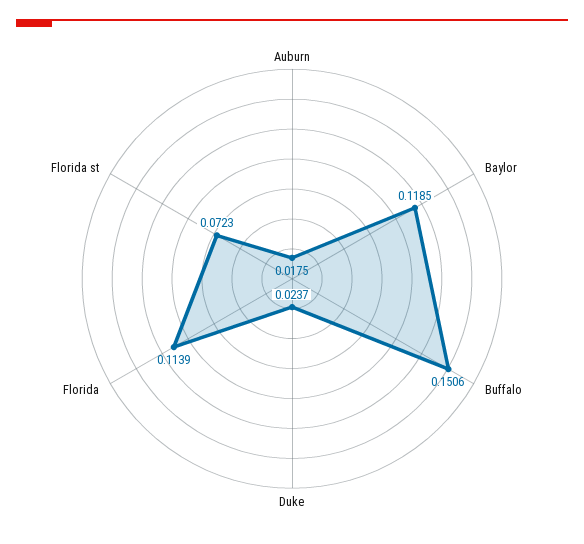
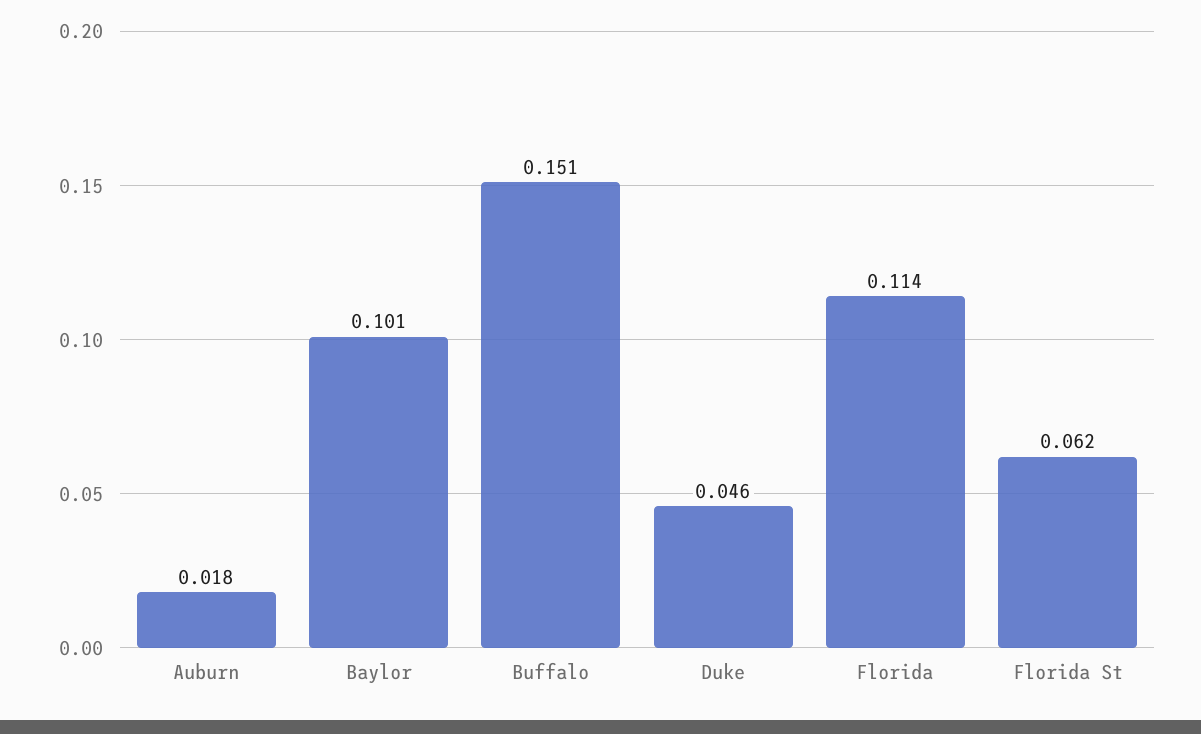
  {
    "Auburn": 0.0175,
-   "Baylor": 0.1185,
+   "Baylor": 0.101,
    "Buffalo": 0.1506,
-   "Duke": 0.0237,
+   "Duke": 0.046,
    "Florida": 0.1139,
-   "Florida st": 0.0723
+   "Florida st": 0.062
  }

